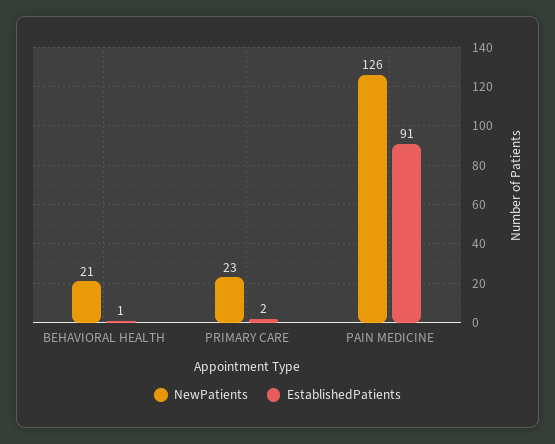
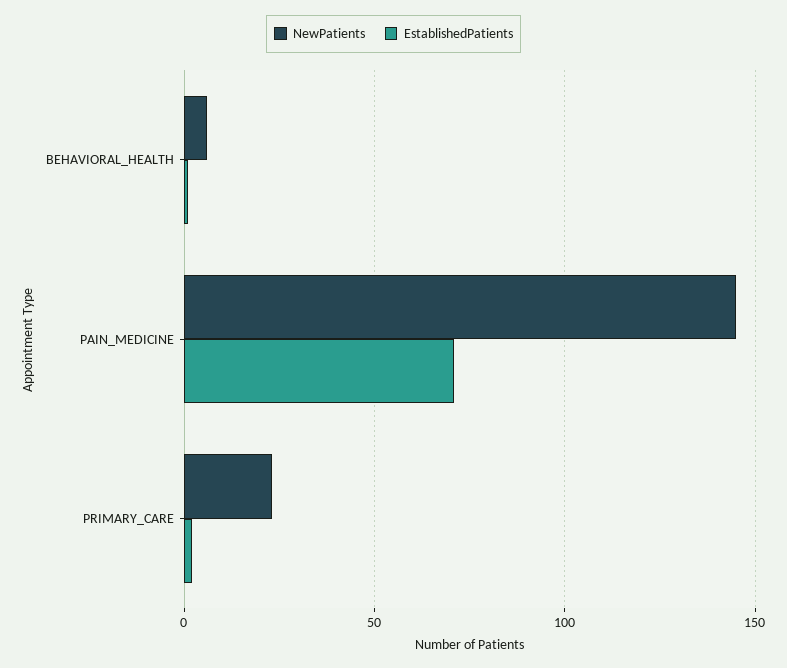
  {
    "NewPatients": {
-     "BEHAVIORAL HEALTH": 21,
+     "BEHAVIORAL HEALTH": 5,
      "PRIMARY CARE": 23,
-     "PAIN MEDICINE": 126
+     "PAIN MEDICINE": 145
    },
    "EstablishedPatients": {
      "BEHAVIORAL HEALTH": 1,
      "PRIMARY CARE": 2,
-     "PAIN MEDICINE": 91
+     "PAIN MEDICINE": 70
    }
  }

